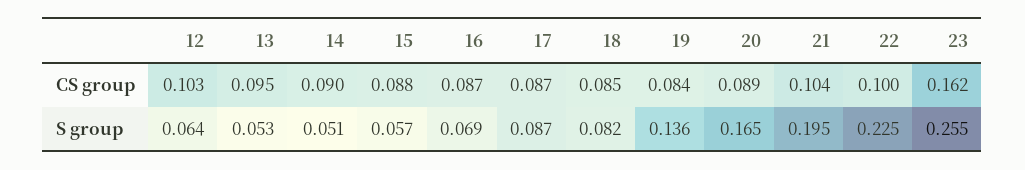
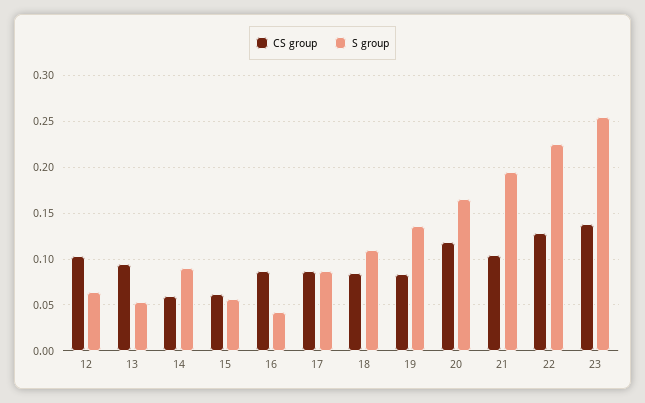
  {
    "CS group": {
      "12": 0.103,
      "13": 0.095,
-     "14": 0.09,
+     "14": 0.06,
-     "15": 0.088,
+     "15": 0.06,
      "16": 0.087,
      "17": 0.087,
      "18": 0.085,
      "19": 0.084,
-     "20": 0.089,
+     "20": 0.12,
      "21": 0.104,
-     "22": 0.1,
+     "22": 0.13,
-     "23": 0.162
+     "23": 0.14
    },
    "S group": {
      "12": 0.064,
      "13": 0.053,
-     "14": 0.051,
+     "14": 0.09,
      "15": 0.057,
-     "16": 0.069,
+     "16": 0.04,
      "17": 0.087,
-     "18": 0.082,
+     "18": 0.11,
      "19": 0.136,
      "20": 0.165,
      "21": 0.195,
      "22": 0.225,
      "23": 0.255
    }
  }

